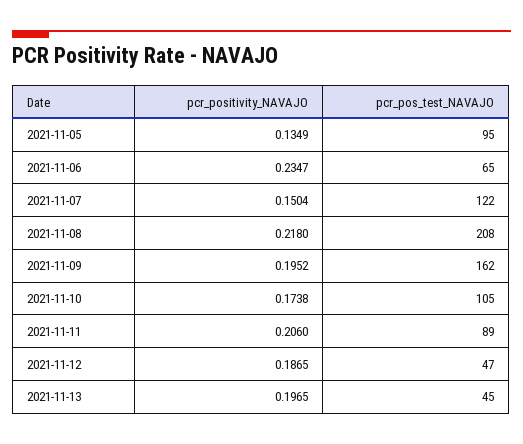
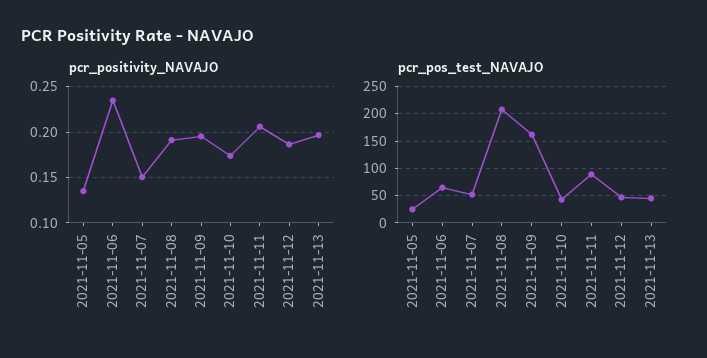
  {
    "pcr_positivity_NAVAJO": {
      "2021-11-05": 0.1349,
      "2021-11-06": 0.2347,
      "2021-11-07": 0.1504,
-     "2021-11-08": 0.218,
+     "2021-11-08": 0.19,
      "2021-11-09": 0.1952,
      "2021-11-10": 0.1738,
      "2021-11-11": 0.206,
      "2021-11-12": 0.1865,
      "2021-11-13": 0.1965
    },
    "pcr_pos_test_NAVAJO": {
-     "2021-11-05": 95,
+     "2021-11-05": 25,
      "2021-11-06": 65,
-     "2021-11-07": 122,
+     "2021-11-07": 50,
      "2021-11-08": 208,
      "2021-11-09": 162,
-     "2021-11-10": 105,
+     "2021-11-10": 50,
      "2021-11-11": 89,
      "2021-11-12": 47,
      "2021-11-13": 45
    }
  }

